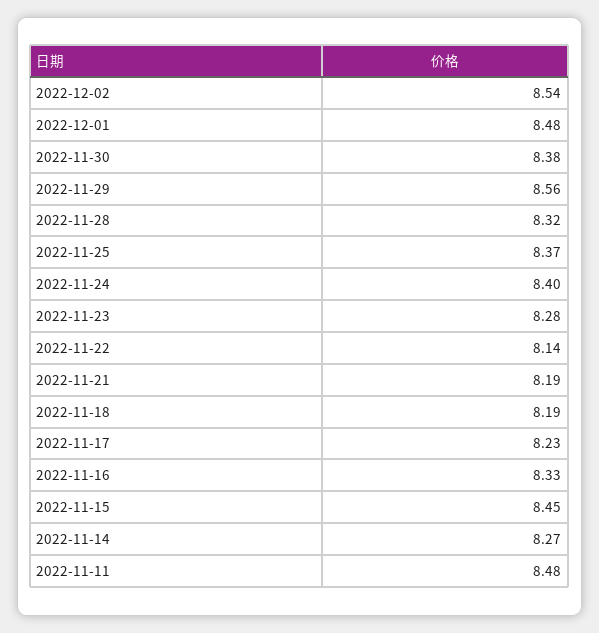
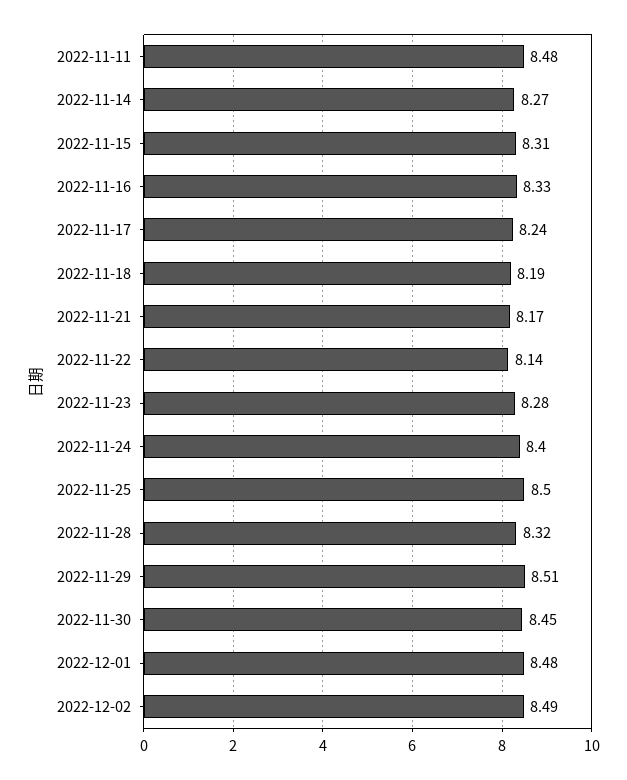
  {
-   "2022-12-02": 8.54,
+   "2022-12-02": 8.49,
    "2022-12-01": 8.48,
-   "2022-11-30": 8.38,
+   "2022-11-30": 8.45,
-   "2022-11-29": 8.56,
+   "2022-11-29": 8.51,
    "2022-11-28": 8.32,
-   "2022-11-25": 8.37,
+   "2022-11-25": 8.5,
    "2022-11-24": 8.4,
    "2022-11-23": 8.28,
    "2022-11-22": 8.14,
-   "2022-11-21": 8.19,
+   "2022-11-21": 8.17,
    "2022-11-18": 8.19,
-   "2022-11-17": 8.23,
+   "2022-11-17": 8.24,
    "2022-11-16": 8.33,
-   "2022-11-15": 8.45,
+   "2022-11-15": 8.31,
    "2022-11-14": 8.27,
    "2022-11-11": 8.48
  }

